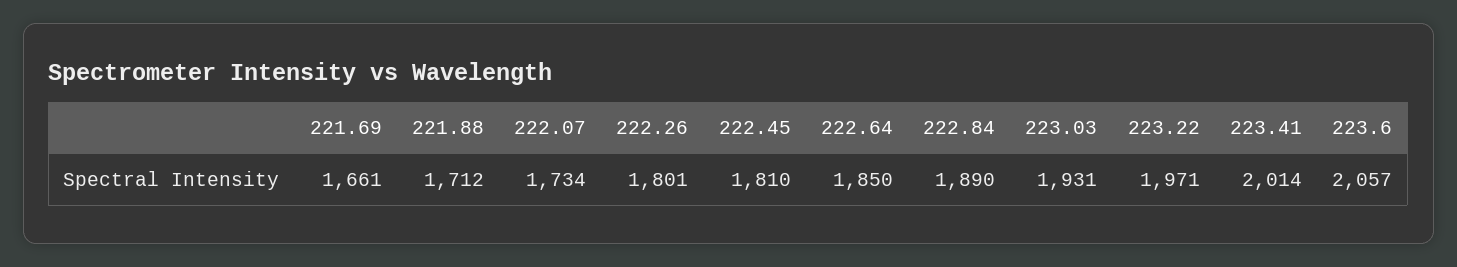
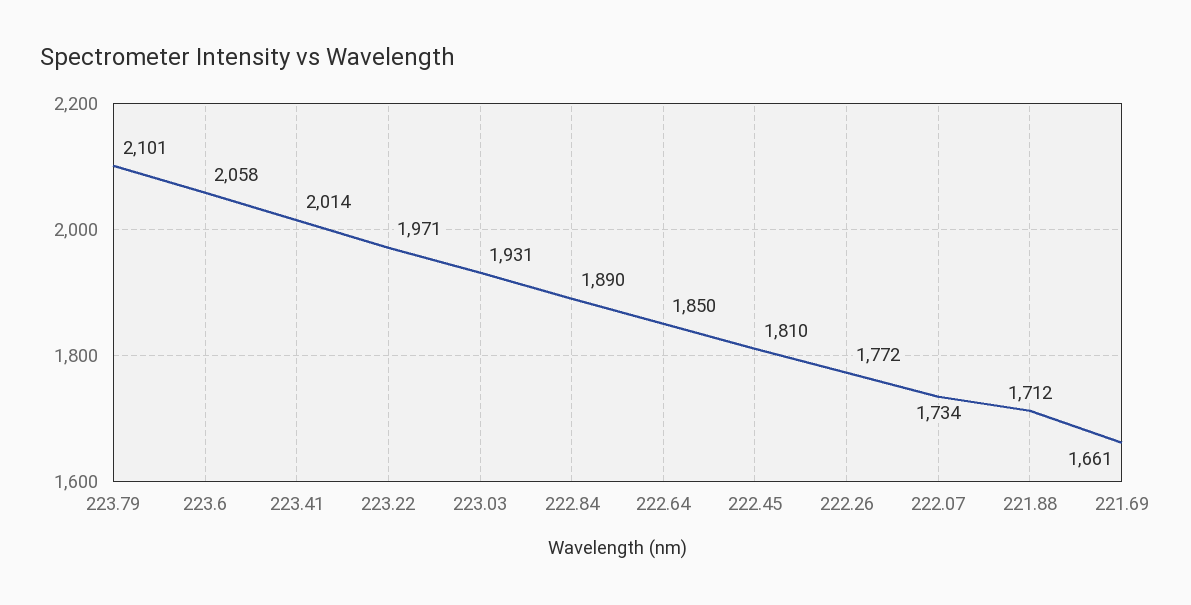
  {
    "221.69": 1661,
    "221.88": 1712,
    "222.07": 1734,
-   "222.26": 1801,
+   "222.26": 1772,
    "222.45": 1810,
    "222.64": 1850,
    "222.84": 1890,
    "223.03": 1931,
    "223.22": 1971,
    "223.41": 2014,
-   "223.6": 2057
+   "223.6": 2058,
+   "223.79": 2101
  }

